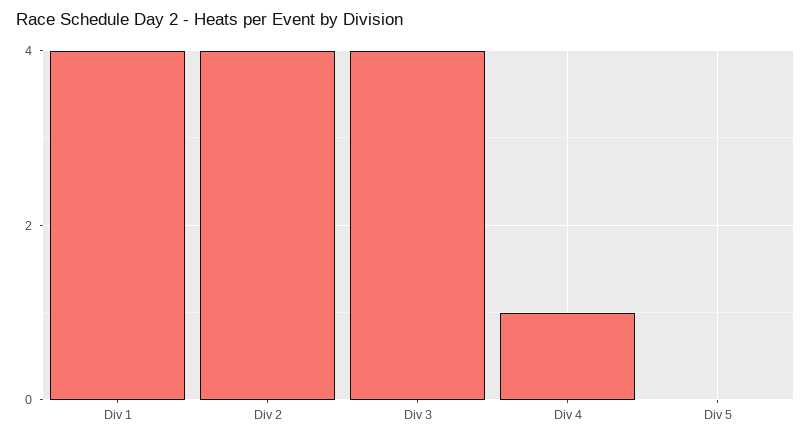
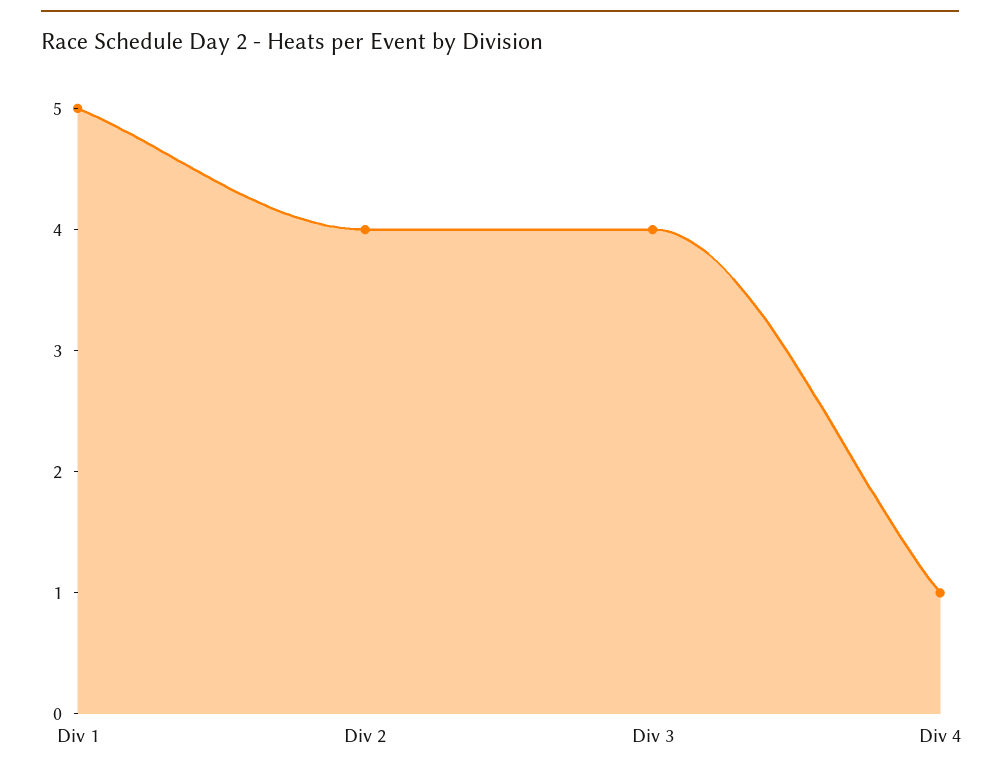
  {
-   "Div 1": 4,
+   "Div 1": 5,
    "Div 2": 4,
    "Div 3": 4,
-   "Div 4": 1,
+   "Div 4": 1
-   "Div 5": 0
  }

